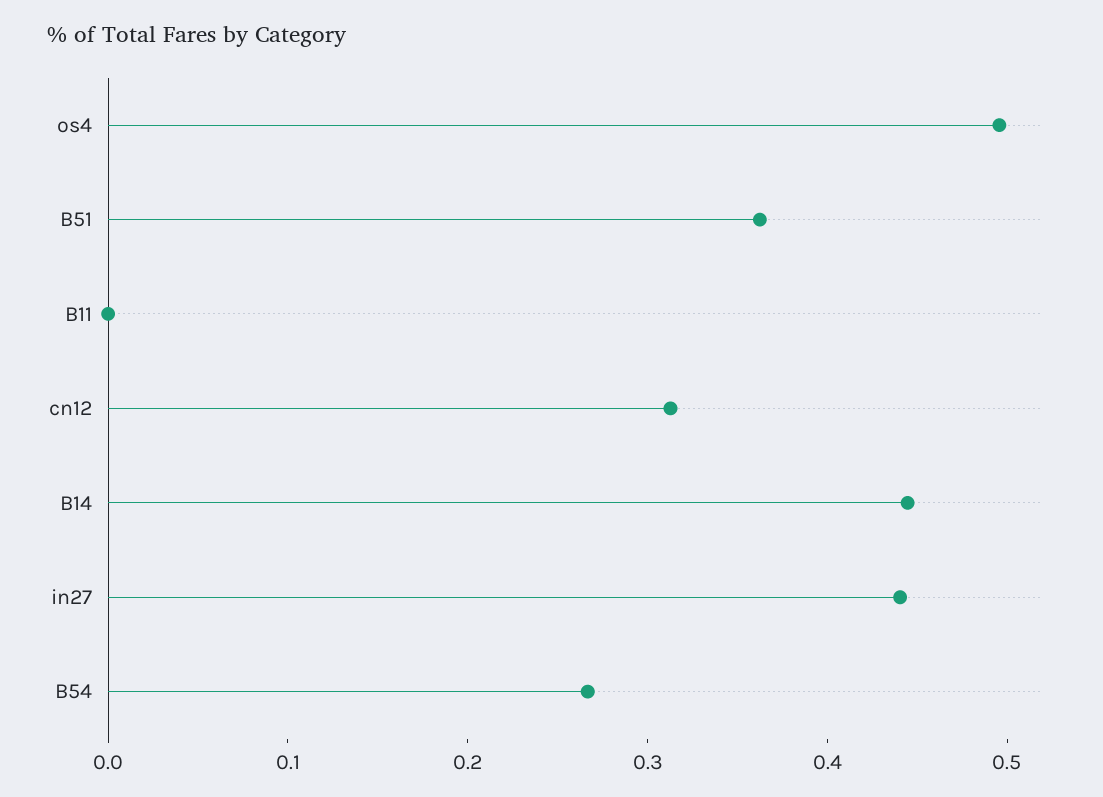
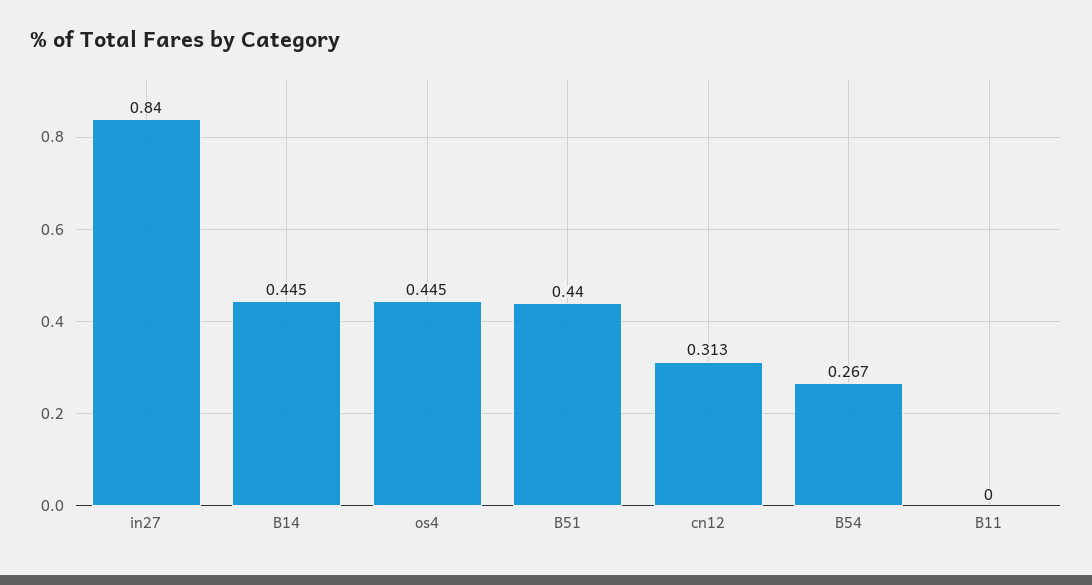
  {
-   "os4": 0.5,
+   "os4": 0.445,
-   "B51": 0.36,
+   "B51": 0.44,
    "B11": 0,
    "cn12": 0.313,
    "B14": 0.445,
-   "in27": 0.44,
+   "in27": 0.84,
    "B54": 0.267
  }

